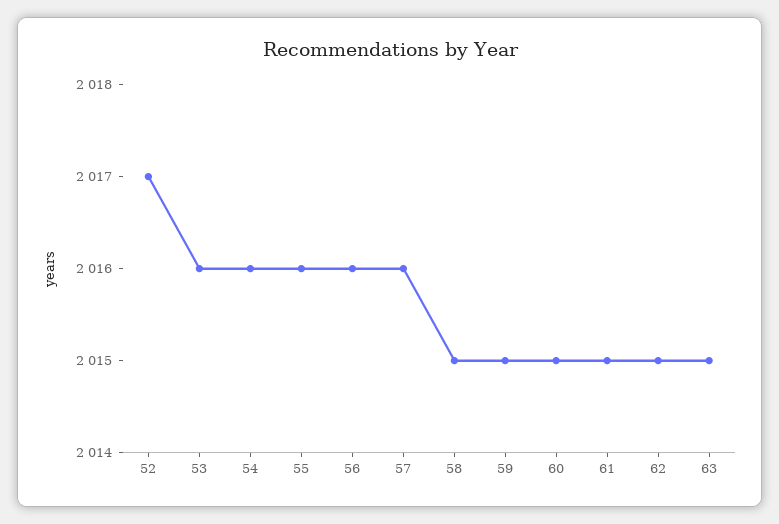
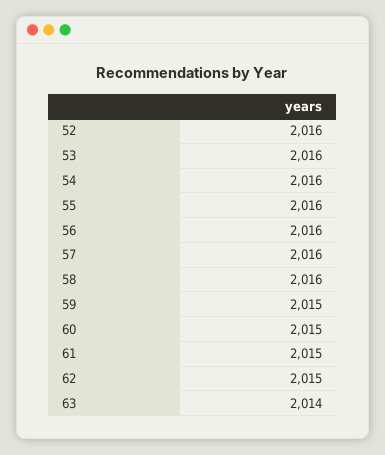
  {
-   "52": 2017,
+   "52": 2016,
    "53": 2016,
    "54": 2016,
    "55": 2016,
    "56": 2016,
    "57": 2016,
-   "58": 2015,
+   "58": 2016,
    "59": 2015,
    "60": 2015,
    "61": 2015,
    "62": 2015,
-   "63": 2015
+   "63": 2014
  }

